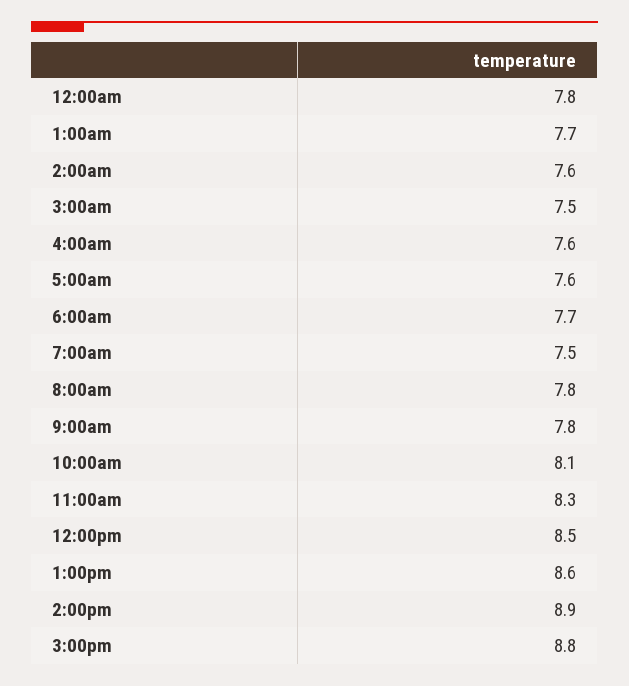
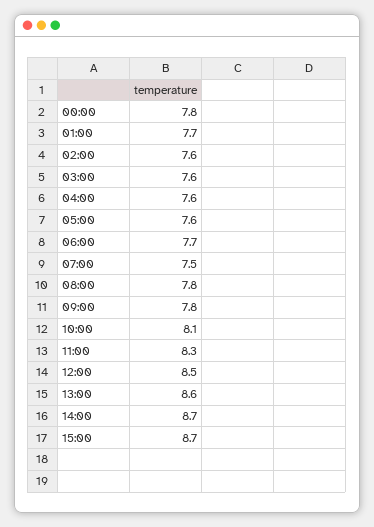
  {
    "12:00am": 7.8,
    "1:00am": 7.7,
    "2:00am": 7.6,
-   "3:00am": 7.5,
+   "3:00am": 7.6,
    "4:00am": 7.6,
    "5:00am": 7.6,
    "6:00am": 7.7,
    "7:00am": 7.5,
    "8:00am": 7.8,
    "9:00am": 7.8,
    "10:00am": 8.1,
    "11:00am": 8.3,
    "12:00pm": 8.5,
    "1:00pm": 8.6,
-   "2:00pm": 8.9,
+   "2:00pm": 8.7,
-   "3:00pm": 8.8
+   "3:00pm": 8.7
  }

